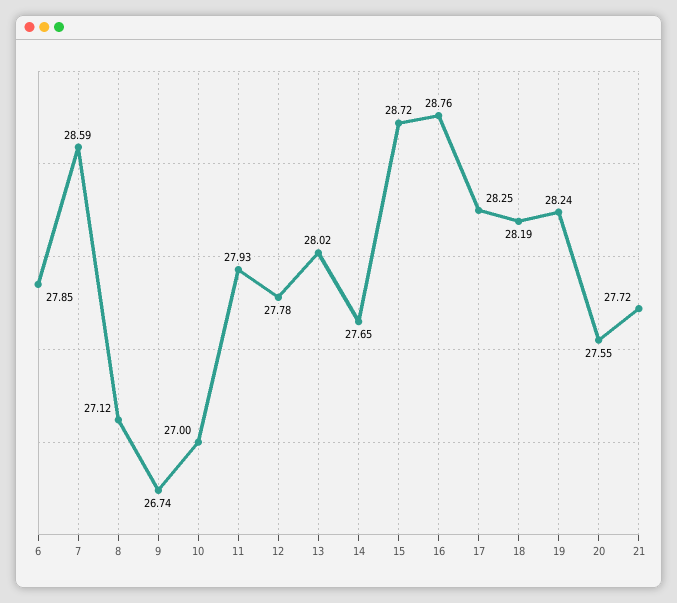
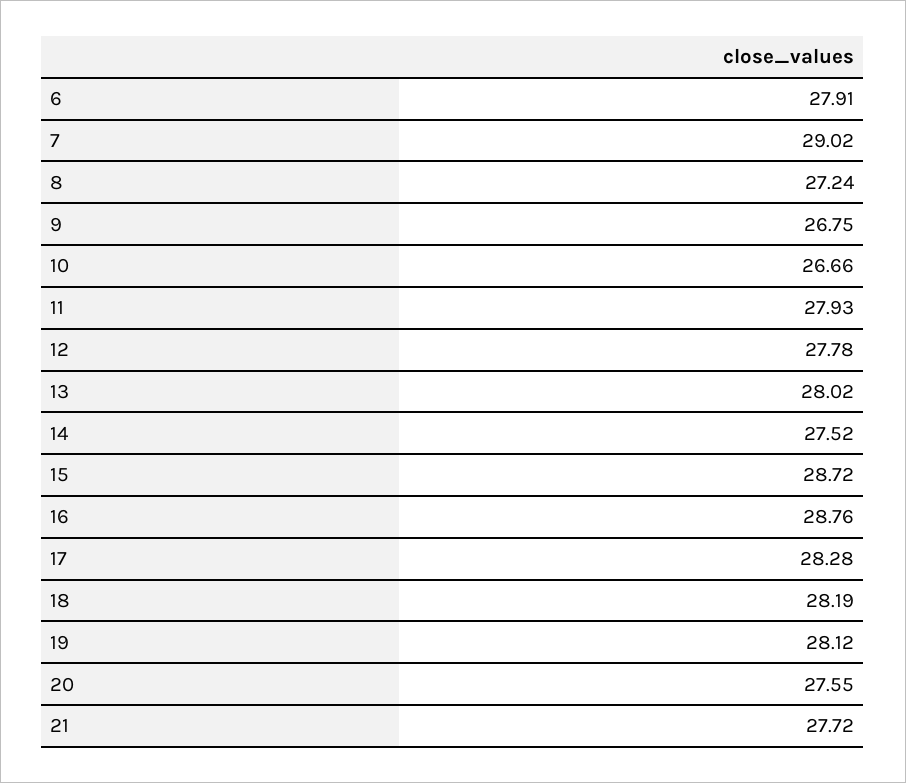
  {
-   "6": 27.85,
+   "6": 27.91,
-   "7": 28.59,
+   "7": 29.02,
-   "8": 27.12,
+   "8": 27.24,
-   "9": 26.74,
+   "9": 26.75,
-   "10": 27,
+   "10": 26.66,
    "11": 27.93,
    "12": 27.78,
    "13": 28.02,
-   "14": 27.65,
+   "14": 27.52,
    "15": 28.72,
    "16": 28.76,
-   "17": 28.25,
+   "17": 28.28,
    "18": 28.19,
-   "19": 28.24,
+   "19": 28.12,
    "20": 27.55,
    "21": 27.72
  }

